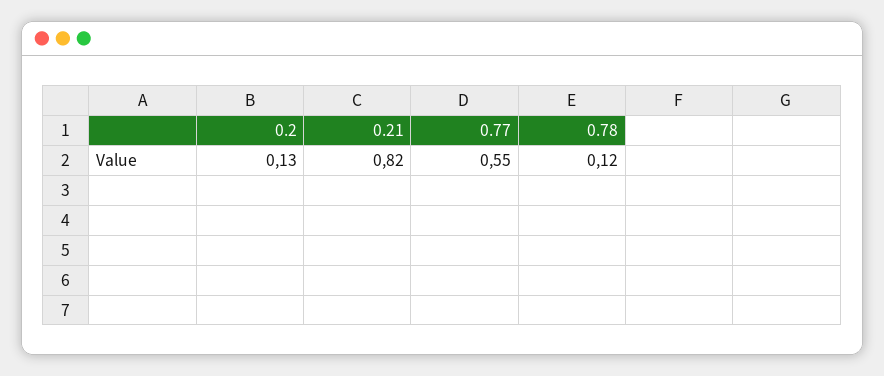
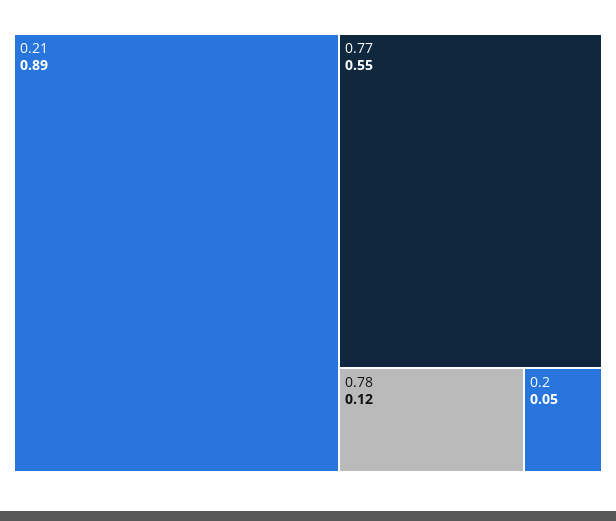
  {
-   "0.2": 0.13,
+   "0.2": 0.05,
-   "0.21": 0.82,
+   "0.21": 0.89,
    "0.77": 0.55,
    "0.78": 0.12
  }

